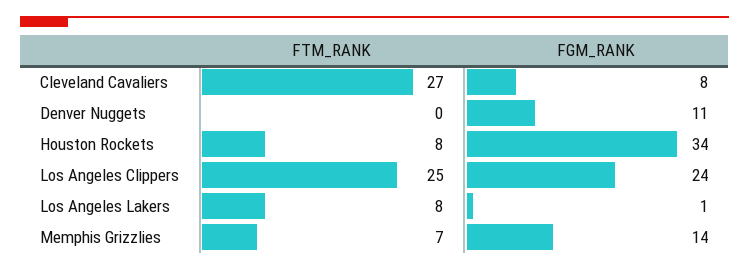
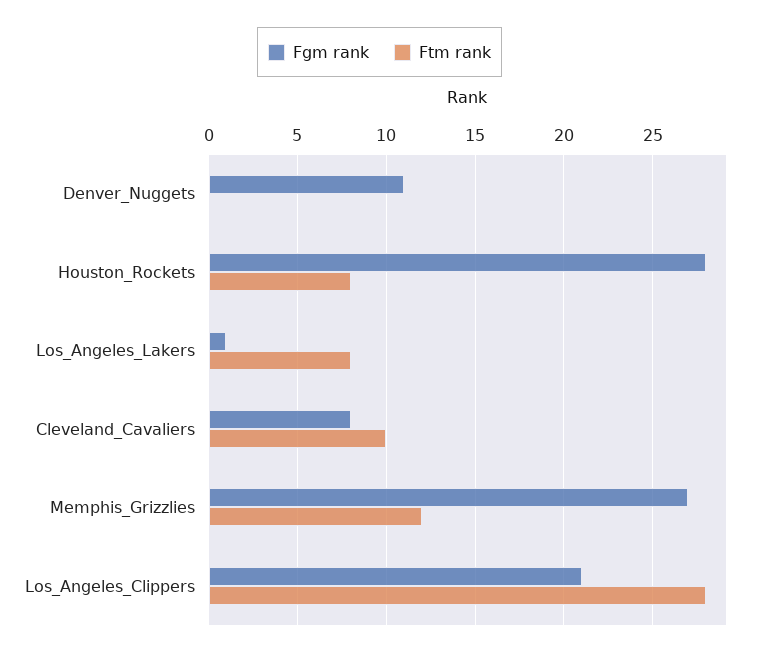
  {
    "FTM_RANK": {
-     "Cleveland Cavaliers": 27,
+     "Cleveland Cavaliers": 10,
      "Denver Nuggets": 0,
      "Houston Rockets": 8,
-     "Los Angeles Clippers": 25,
+     "Los Angeles Clippers": 28,
      "Los Angeles Lakers": 8,
-     "Memphis Grizzlies": 7
+     "Memphis Grizzlies": 12
    },
    "FGM_RANK": {
      "Cleveland Cavaliers": 8,
      "Denver Nuggets": 11,
-     "Houston Rockets": 34,
+     "Houston Rockets": 28,
-     "Los Angeles Clippers": 24,
+     "Los Angeles Clippers": 21,
      "Los Angeles Lakers": 1,
-     "Memphis Grizzlies": 14
+     "Memphis Grizzlies": 27
    }
  }

